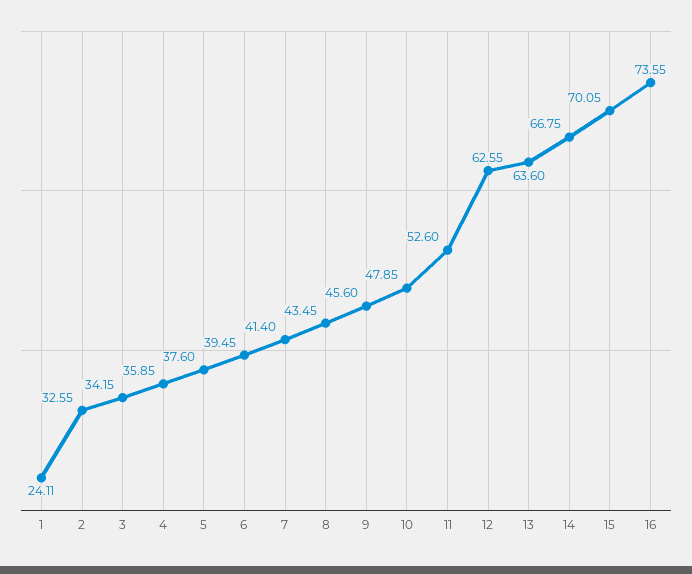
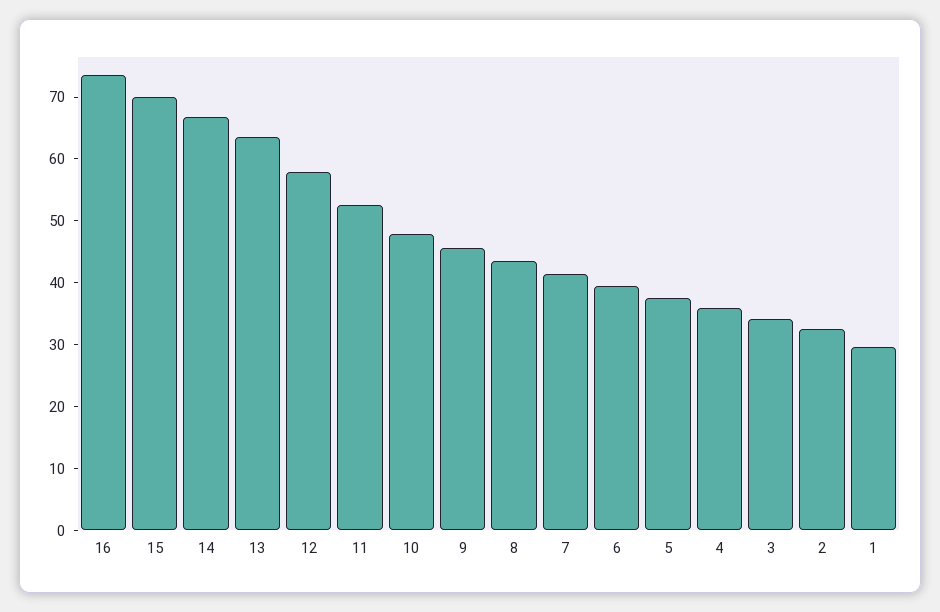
  {
-   "1": 24.11,
+   "1": 30,
    "2": 32.55,
    "3": 34.15,
    "4": 35.85,
    "5": 37.6,
    "6": 39.45,
    "7": 41.4,
    "8": 43.45,
    "9": 45.6,
    "10": 47.85,
    "11": 52.6,
-   "12": 62.55,
+   "12": 58,
    "13": 63.6,
    "14": 66.75,
    "15": 70.05,
    "16": 73.55
  }

